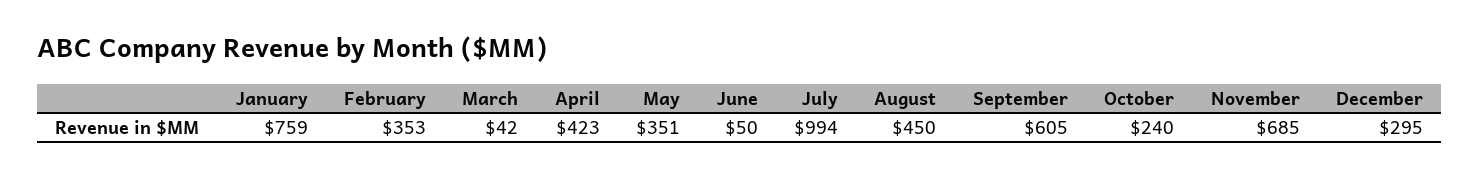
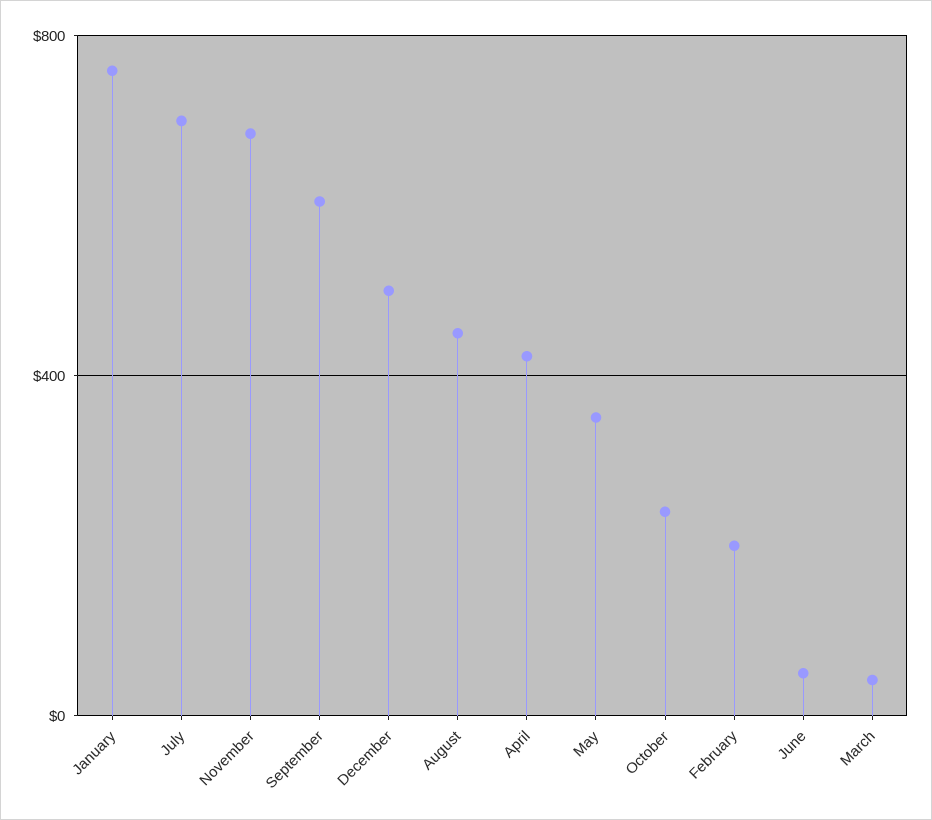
  {
    "January": 759,
-   "February": 353,
+   "February": 200,
    "March": 42,
    "April": 423,
    "May": 351,
    "June": 50,
-   "July": 994,
+   "July": 700,
    "August": 450,
    "September": 605,
    "October": 240,
    "November": 685,
-   "December": 295
+   "December": 500
  }

